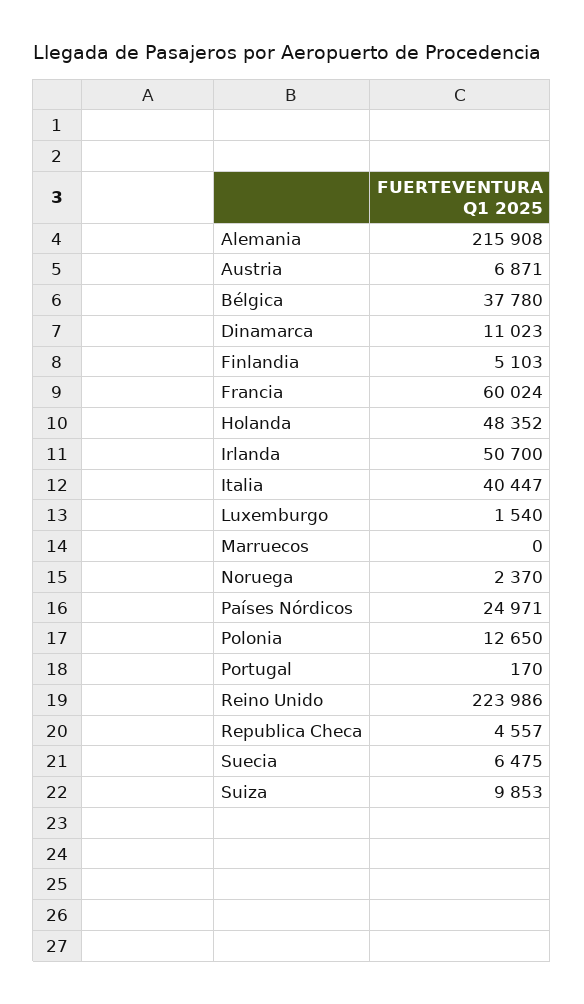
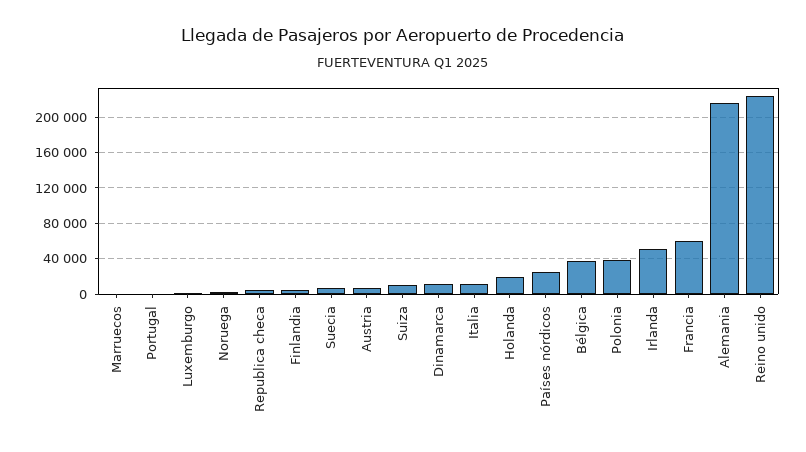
  {
    "Alemania": 215908,
    "Austria": 6871,
    "Bélgica": 37780,
    "Dinamarca": 11023,
    "Finlandia": 5103,
    "Francia": 60024,
-   "Holanda": 48352,
+   "Holanda": 20000,
    "Irlanda": 50700,
-   "Italia": 40447,
+   "Italia": 10000,
    "Luxemburgo": 1540,
    "Marruecos": 0,
    "Noruega": 2370,
    "Países Nórdicos": 24971,
-   "Polonia": 12650,
+   "Polonia": 40000,
    "Portugal": 170,
    "Reino Unido": 223986,
    "Republica Checa": 4557,
    "Suecia": 6475,
    "Suiza": 9853
  }

